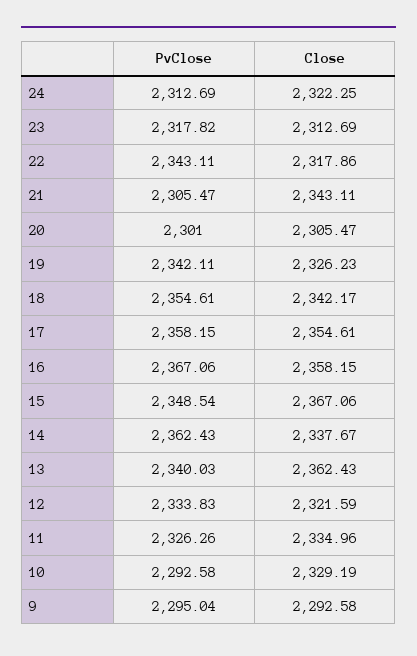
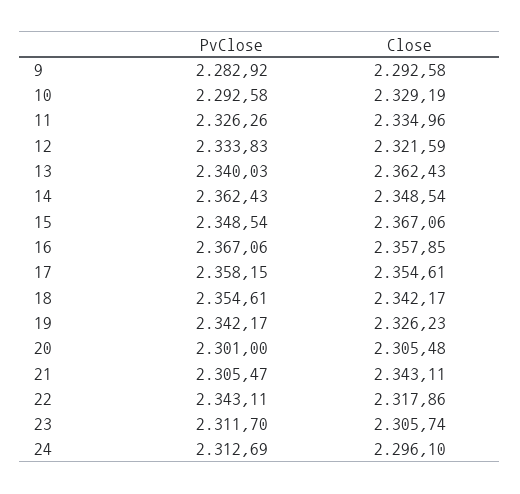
  {
    "PvClose": {
      "24": 2312.69,
-     "23": 2317.82,
+     "23": 2311.7,
      "22": 2343.11,
      "21": 2305.47,
      "20": 2301,
-     "19": 2342.11,
+     "19": 2342.17,
      "18": 2354.61,
      "17": 2358.15,
      "16": 2367.06,
      "15": 2348.54,
      "14": 2362.43,
      "13": 2340.03,
      "12": 2333.83,
      "11": 2326.26,
      "10": 2292.58,
-     "9": 2295.04
+     "9": 2282.92
    },
    "Close": {
-     "24": 2322.25,
+     "24": 2296.1,
-     "23": 2312.69,
+     "23": 2305.74,
      "22": 2317.86,
      "21": 2343.11,
-     "20": 2305.47,
+     "20": 2305.48,
      "19": 2326.23,
      "18": 2342.17,
      "17": 2354.61,
-     "16": 2358.15,
+     "16": 2357.85,
      "15": 2367.06,
-     "14": 2337.67,
+     "14": 2348.54,
      "13": 2362.43,
      "12": 2321.59,
      "11": 2334.96,
      "10": 2329.19,
      "9": 2292.58
    }
  }

